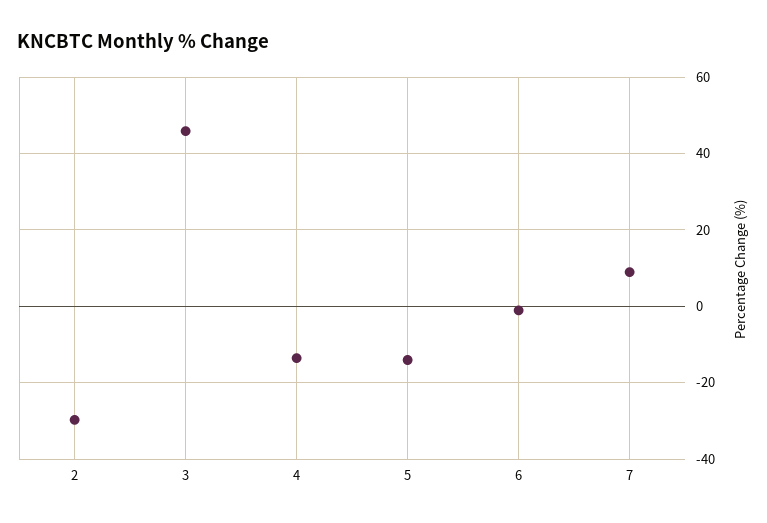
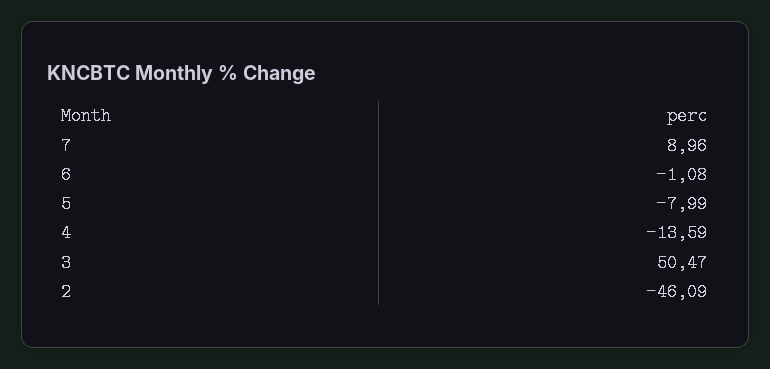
  {
-   "2": -30,
+   "2": -46.09,
-   "3": 46,
+   "3": 50.47,
    "4": -13.59,
-   "5": -14,
+   "5": -7.99,
    "6": -1.08,
    "7": 8.96
  }

